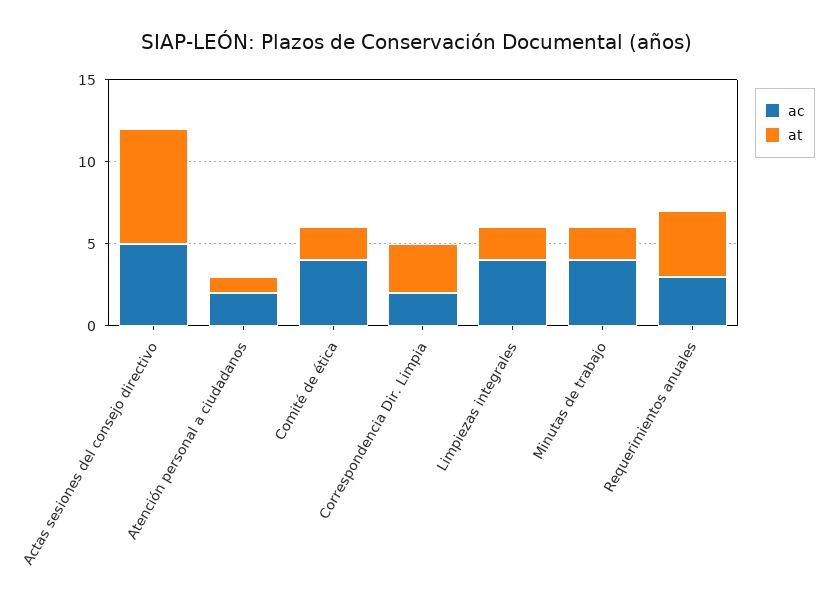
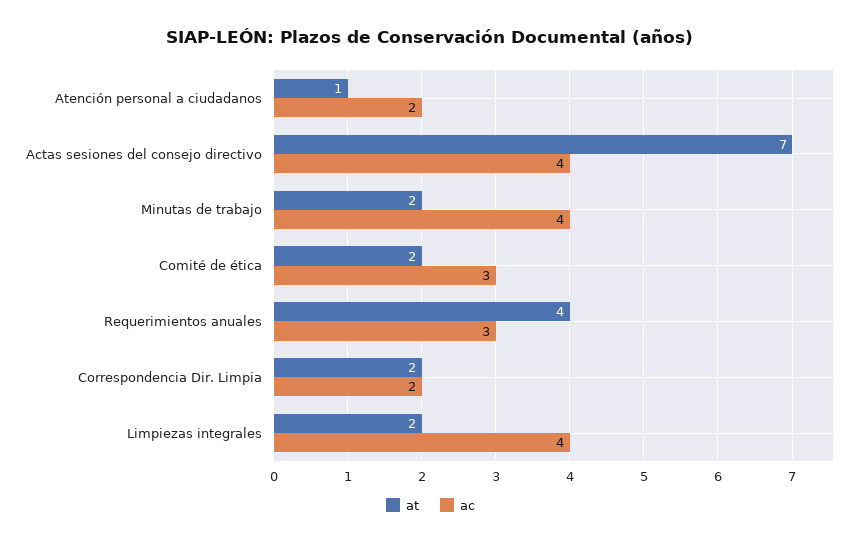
  {
    "ac": {
-     "Actas sesiones del consejo directivo": 5,
+     "Actas sesiones del consejo directivo": 4,
      "Atención personal a ciudadanos": 2,
-     "Comité de ética": 4,
+     "Comité de ética": 3,
      "Correspondencia Dir. Limpia": 2,
      "Limpiezas integrales": 4,
      "Minutas de trabajo": 4,
      "Requerimientos anuales": 3
    },
    "at": {
      "Actas sesiones del consejo directivo": 7,
      "Atención personal a ciudadanos": 1,
      "Comité de ética": 2,
-     "Correspondencia Dir. Limpia": 3,
+     "Correspondencia Dir. Limpia": 2,
      "Limpiezas integrales": 2,
      "Minutas de trabajo": 2,
      "Requerimientos anuales": 4
    }
  }

